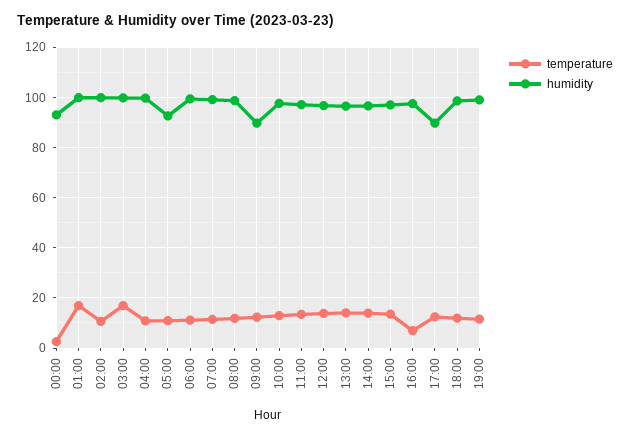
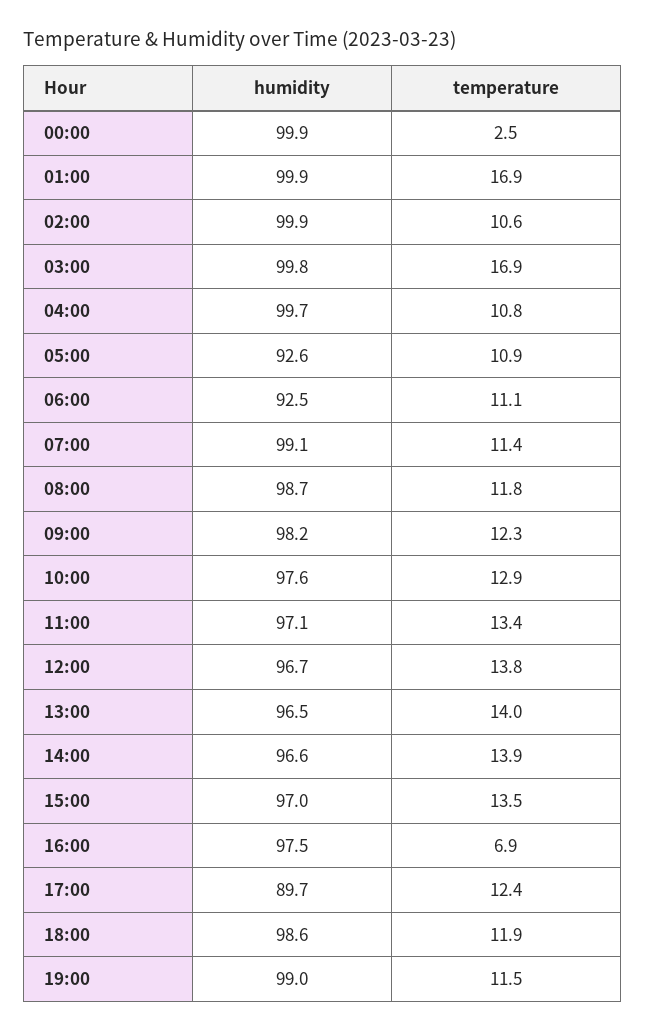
  {
    "temperature": {
      "00:00": 2.5,
      "01:00": 16.9,
      "02:00": 10.6,
      "03:00": 16.9,
      "04:00": 10.8,
      "05:00": 10.9,
      "06:00": 11.1,
      "07:00": 11.4,
      "08:00": 11.8,
      "09:00": 12.3,
      "10:00": 12.9,
      "11:00": 13.4,
      "12:00": 13.8,
      "13:00": 14,
      "14:00": 13.9,
      "15:00": 13.5,
      "16:00": 6.9,
      "17:00": 12.4,
      "18:00": 11.9,
      "19:00": 11.5
    },
    "humidity": {
-     "00:00": 92.5,
+     "00:00": 99.9,
      "01:00": 99.9,
      "02:00": 99.9,
      "03:00": 99.8,
      "04:00": 99.7,
      "05:00": 92.6,
-     "06:00": 100,
+     "06:00": 92.5,
      "07:00": 99.1,
      "08:00": 98.7,
-     "09:00": 90,
+     "09:00": 98.2,
      "10:00": 97.6,
      "11:00": 97.1,
      "12:00": 96.7,
      "13:00": 96.5,
      "14:00": 96.6,
      "15:00": 97,
      "16:00": 97.5,
      "17:00": 89.7,
      "18:00": 98.6,
      "19:00": 99
    }
  }

